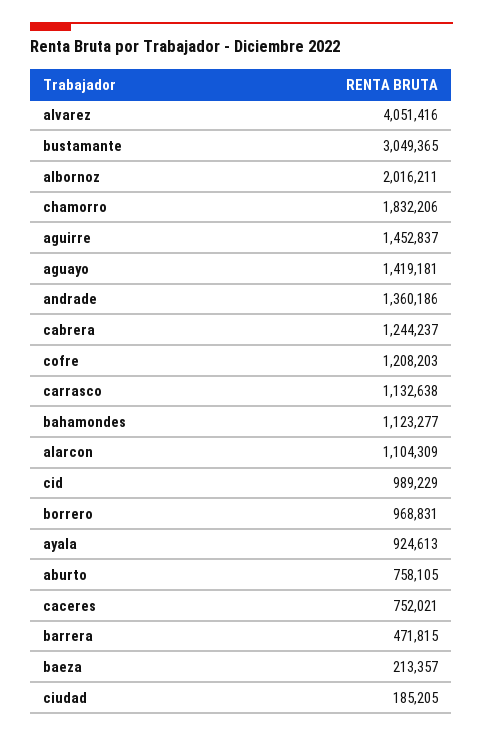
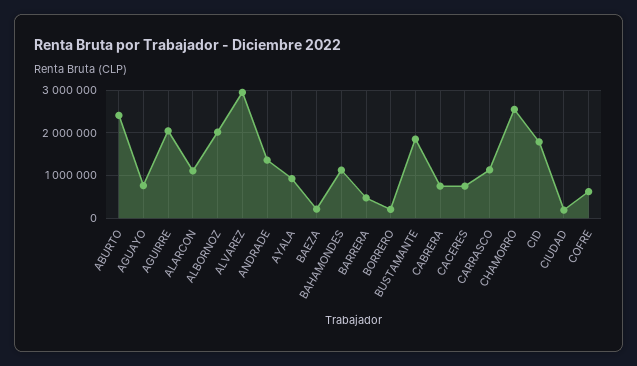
  {
-   "alvarez": 4051416,
+   "alvarez": 3000000,
-   "bustamante": 3049365,
+   "bustamante": 1800000,
    "albornoz": 2016211,
-   "chamorro": 1832206,
+   "chamorro": 2600000,
-   "aguirre": 1452837,
+   "aguirre": 2000000,
-   "aguayo": 1419181,
+   "aguayo": 800000,
    "andrade": 1360186,
-   "cabrera": 1244237,
+   "cabrera": 800000,
-   "cofre": 1208203,
+   "cofre": 600000,
    "carrasco": 1132638,
    "bahamondes": 1123277,
    "alarcon": 1104309,
-   "cid": 989229,
+   "cid": 1800000,
-   "borrero": 968831,
+   "borrero": 200000,
    "ayala": 924613,
-   "aburto": 758105,
+   "aburto": 2400000,
    "caceres": 752021,
    "barrera": 471815,
    "baeza": 213357,
    "ciudad": 185205
  }

